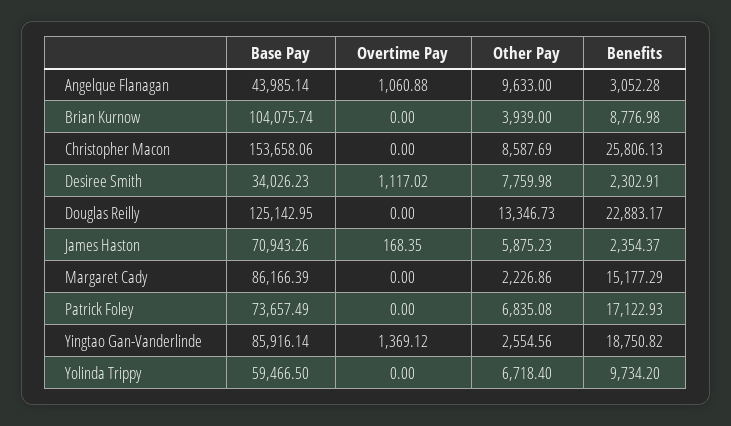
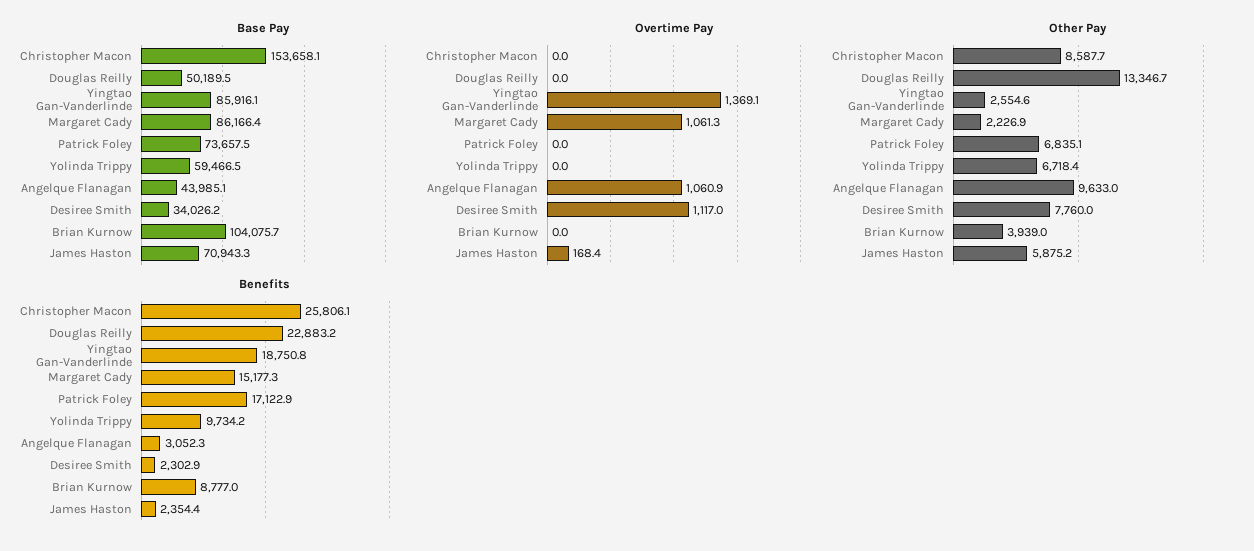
  {
    "Base Pay": {
      "Angelque Flanagan": 43985.14,
      "Brian Kurnow": 104075.74,
      "Christopher Macon": 153658.06,
      "Desiree Smith": 34026.23,
-     "Douglas Reilly": 125142.95,
+     "Douglas Reilly": 50189.5,
      "James Haston": 70943.26,
      "Margaret Cady": 86166.39,
      "Patrick Foley": 73657.49,
      "Yingtao Gan-Vanderlinde": 85916.14,
      "Yolinda Trippy": 59466.5
    },
    "Overtime Pay": {
      "Angelque Flanagan": 1060.88,
      "Brian Kurnow": 0,
      "Christopher Macon": 0,
      "Desiree Smith": 1117.02,
      "Douglas Reilly": 0,
      "James Haston": 168.35,
-     "Margaret Cady": 0,
+     "Margaret Cady": 1061.3,
      "Patrick Foley": 0,
      "Yingtao Gan-Vanderlinde": 1369.12,
      "Yolinda Trippy": 0
    },
    "Other Pay": {
      "Angelque Flanagan": 9633,
      "Brian Kurnow": 3939,
      "Christopher Macon": 8587.69,
      "Desiree Smith": 7759.98,
      "Douglas Reilly": 13346.73,
      "James Haston": 5875.23,
      "Margaret Cady": 2226.86,
      "Patrick Foley": 6835.08,
      "Yingtao Gan-Vanderlinde": 2554.56,
      "Yolinda Trippy": 6718.4
    },
    "Benefits": {
      "Angelque Flanagan": 3052.28,
      "Brian Kurnow": 8776.98,
      "Christopher Macon": 25806.13,
      "Desiree Smith": 2302.91,
      "Douglas Reilly": 22883.17,
      "James Haston": 2354.37,
      "Margaret Cady": 15177.29,
      "Patrick Foley": 17122.93,
      "Yingtao Gan-Vanderlinde": 18750.82,
      "Yolinda Trippy": 9734.2
    }
  }

